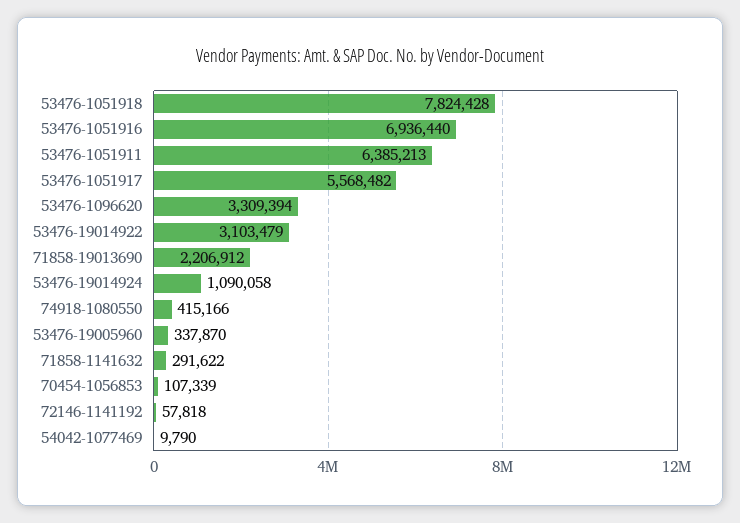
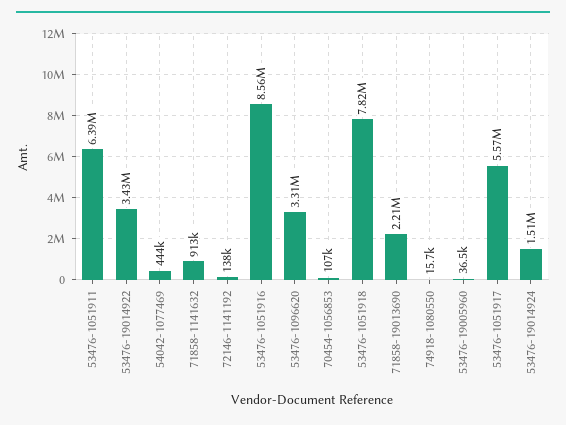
  {
    "53476-1051918": 7824428,
-   "53476-1051916": 6936440,
+   "53476-1051916": 8560000,
    "53476-1051911": 6385213,
    "53476-1051917": 5568482,
    "53476-1096620": 3309394,
-   "53476-19014922": 3103479,
+   "53476-19014922": 3430000,
    "71858-19013690": 2206912,
-   "53476-19014924": 1090058,
+   "53476-19014924": 1510000,
-   "74918-1080550": 415166,
+   "74918-1080550": 15700,
-   "53476-19005960": 337870,
+   "53476-19005960": 36500,
-   "71858-1141632": 291622,
+   "71858-1141632": 913000,
    "70454-1056853": 107339,
-   "72146-1141192": 57818,
+   "72146-1141192": 138000,
-   "54042-1077469": 9790
+   "54042-1077469": 444000
  }

